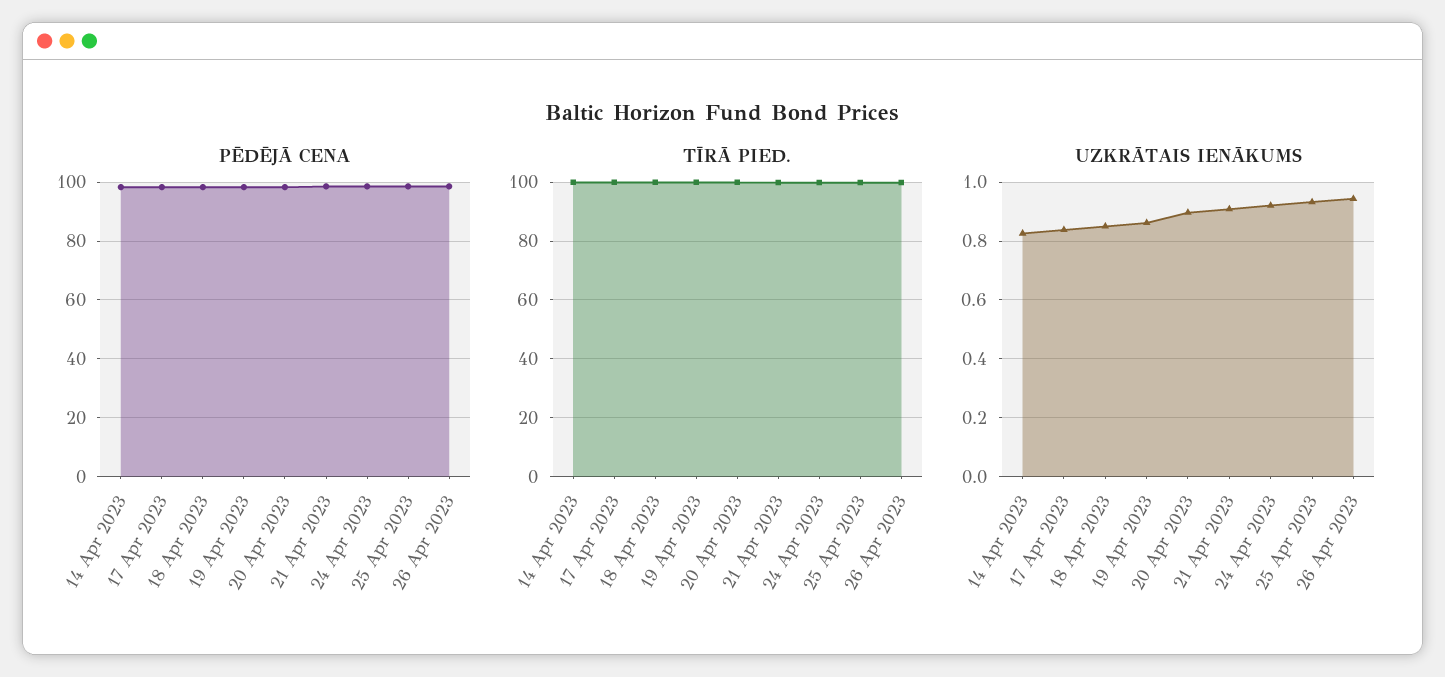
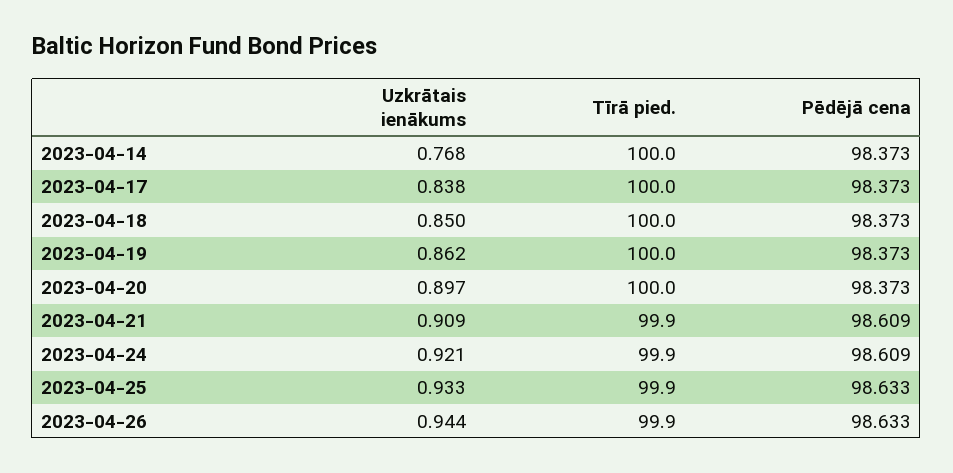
  {
    "PĒDĒJĀ CENA": {
      "14 Apr 2023": 98.373,
      "17 Apr 2023": 98.373,
      "18 Apr 2023": 98.373,
      "19 Apr 2023": 98.373,
      "20 Apr 2023": 98.373,
      "21 Apr 2023": 98.609,
      "24 Apr 2023": 98.609,
      "25 Apr 2023": 98.633,
      "26 Apr 2023": 98.633
    },
    "TĪRĀ PIED.": {
      "14 Apr 2023": 100,
      "17 Apr 2023": 100,
      "18 Apr 2023": 100,
      "19 Apr 2023": 100,
      "20 Apr 2023": 100,
      "21 Apr 2023": 99.9,
      "24 Apr 2023": 99.9,
      "25 Apr 2023": 99.9,
      "26 Apr 2023": 99.9
    },
    "UZKRĀTAIS IENĀKUMS": {
-     "14 Apr 2023": 0.825,
+     "14 Apr 2023": 0.768,
      "17 Apr 2023": 0.838,
      "18 Apr 2023": 0.85,
      "19 Apr 2023": 0.862,
      "20 Apr 2023": 0.897,
      "21 Apr 2023": 0.909,
      "24 Apr 2023": 0.921,
      "25 Apr 2023": 0.933,
      "26 Apr 2023": 0.944
    }
  }

